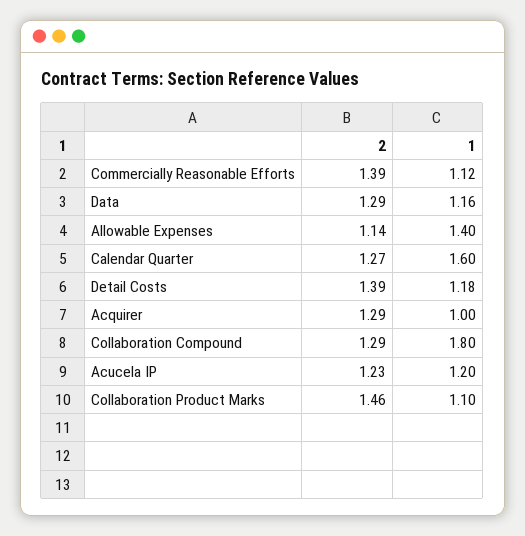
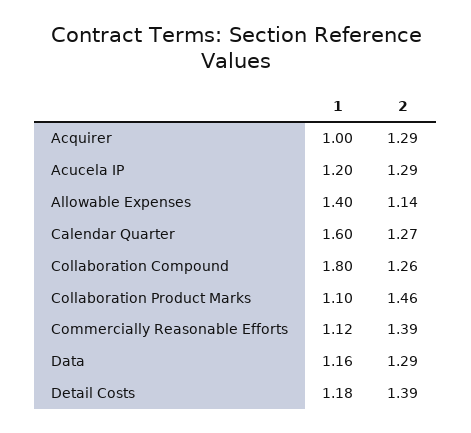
  {
    "2": {
      "Commercially Reasonable Efforts": 1.39,
      "Data": 1.29,
      "Allowable Expenses": 1.14,
      "Calendar Quarter": 1.27,
      "Detail Costs": 1.39,
      "Acquirer": 1.29,
-     "Collaboration Compound": 1.29,
+     "Collaboration Compound": 1.26,
-     "Acucela IP": 1.23,
+     "Acucela IP": 1.29,
      "Collaboration Product Marks": 1.46
    },
    "1": {
      "Commercially Reasonable Efforts": 1.12,
      "Data": 1.16,
      "Allowable Expenses": 1.4,
      "Calendar Quarter": 1.6,
      "Detail Costs": 1.18,
      "Acquirer": 1,
      "Collaboration Compound": 1.8,
      "Acucela IP": 1.2,
      "Collaboration Product Marks": 1.1
    }
  }

